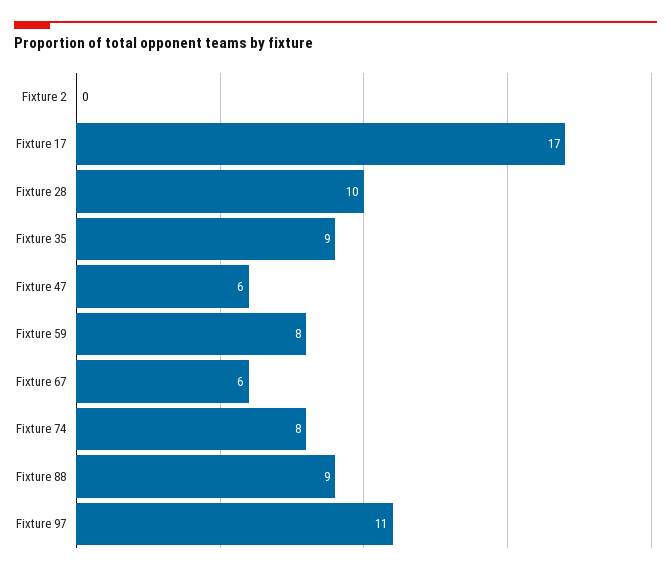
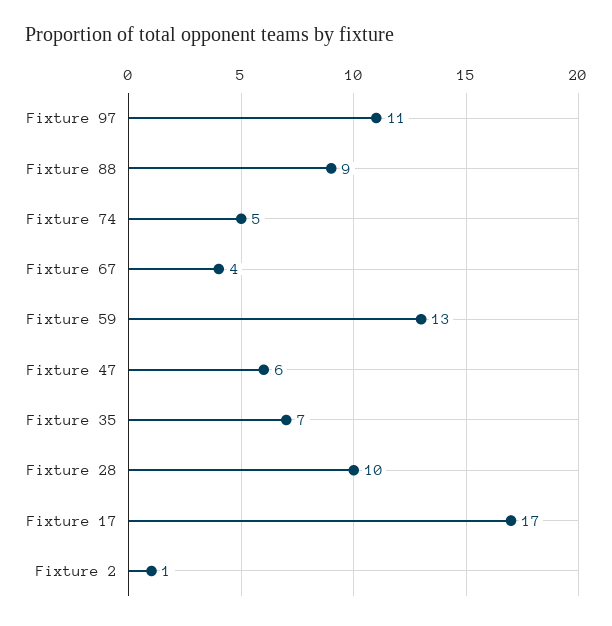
  {
-   "Fixture 2": 0,
+   "Fixture 2": 1,
    "Fixture 17": 17,
    "Fixture 28": 10,
-   "Fixture 35": 9,
+   "Fixture 35": 7,
    "Fixture 47": 6,
-   "Fixture 59": 8,
+   "Fixture 59": 13,
-   "Fixture 67": 6,
+   "Fixture 67": 4,
-   "Fixture 74": 8,
+   "Fixture 74": 5,
    "Fixture 88": 9,
    "Fixture 97": 11
  }

